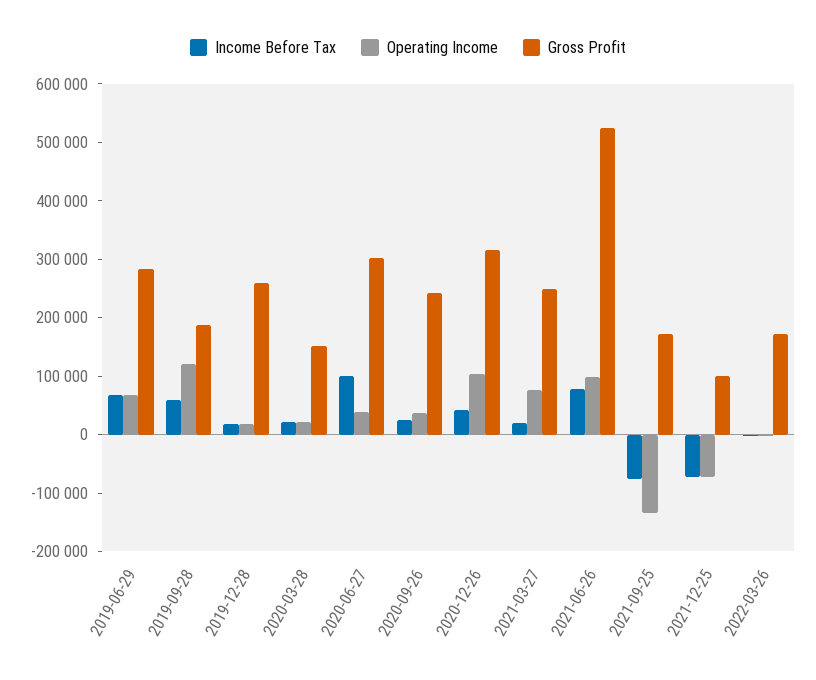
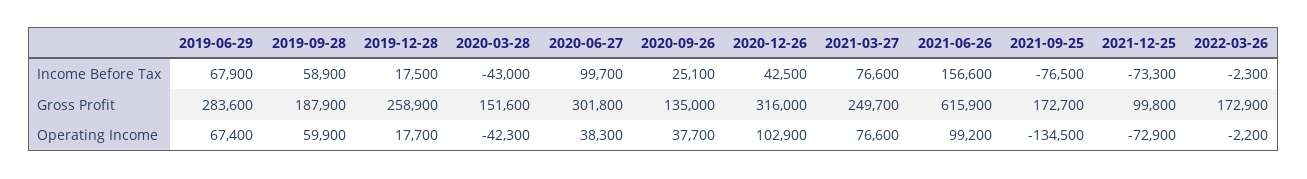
  {
    "Income Before Tax": {
      "2019-06-29": 67900,
      "2019-09-28": 58900,
      "2019-12-28": 17500,
-     "2020-03-28": 20000,
+     "2020-03-28": -43000,
      "2020-06-27": 99700,
      "2020-09-26": 25100,
      "2020-12-26": 42500,
-     "2021-03-27": 20000,
+     "2021-03-27": 76600,
-     "2021-06-26": 80000,
+     "2021-06-26": 156600,
      "2021-09-25": -76500,
      "2021-12-25": -73300,
      "2022-03-26": -2300
    },
    "Operating Income": {
      "2019-06-29": 67400,
-     "2019-09-28": 120000,
+     "2019-09-28": 59900,
      "2019-12-28": 17700,
-     "2020-03-28": 20000,
+     "2020-03-28": -42300,
      "2020-06-27": 38300,
      "2020-09-26": 37700,
      "2020-12-26": 102900,
      "2021-03-27": 76600,
      "2021-06-26": 99200,
      "2021-09-25": -134500,
      "2021-12-25": -72900,
      "2022-03-26": -2200
    },
    "Gross Profit": {
      "2019-06-29": 283600,
      "2019-09-28": 187900,
      "2019-12-28": 258900,
      "2020-03-28": 151600,
      "2020-06-27": 301800,
-     "2020-09-26": 240000,
+     "2020-09-26": 135000,
      "2020-12-26": 316000,
      "2021-03-27": 249700,
-     "2021-06-26": 520000,
+     "2021-06-26": 615900,
      "2021-09-25": 172700,
      "2021-12-25": 99800,
      "2022-03-26": 172900
    }
  }

